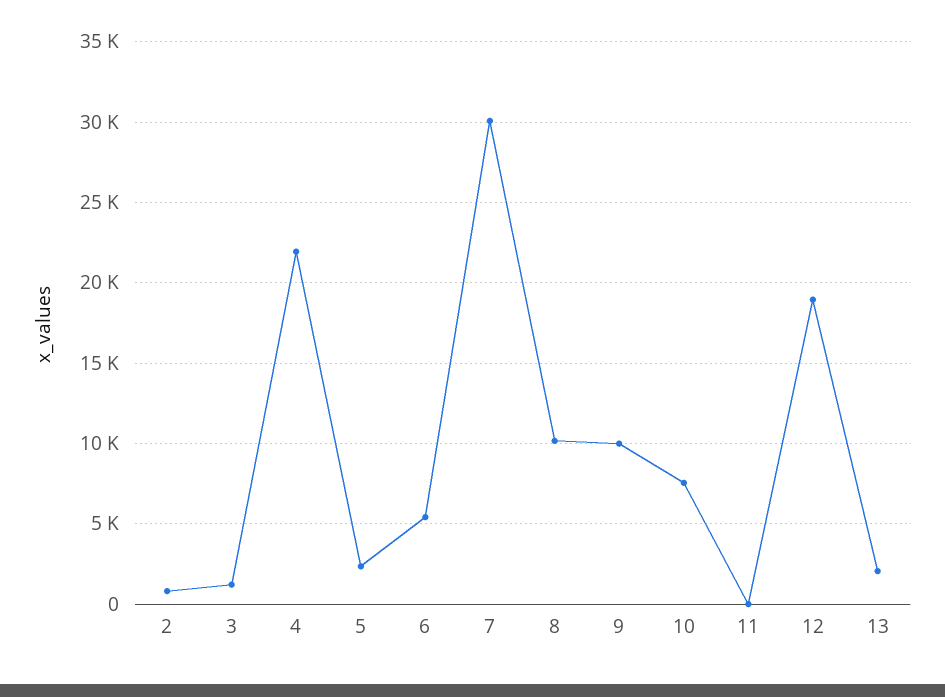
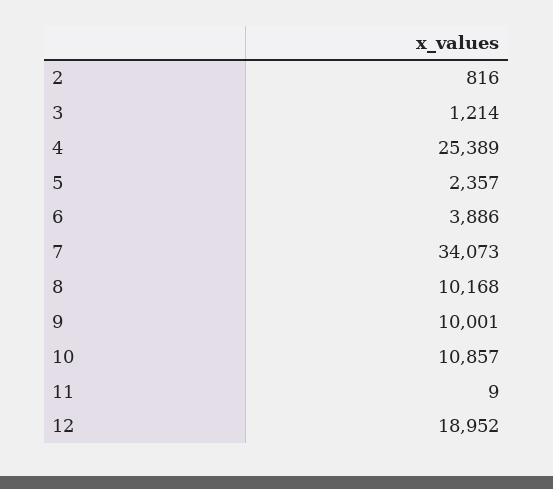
  {
    "2": 816,
    "3": 1214,
-   "4": 22000,
+   "4": 25389,
    "5": 2357,
-   "6": 5500,
+   "6": 3886,
-   "7": 30000,
+   "7": 34073,
    "8": 10168,
    "9": 10001,
-   "10": 7500,
+   "10": 10857,
    "11": 9,
-   "12": 18952,
+   "12": 18952
-   "13": 2000
  }

